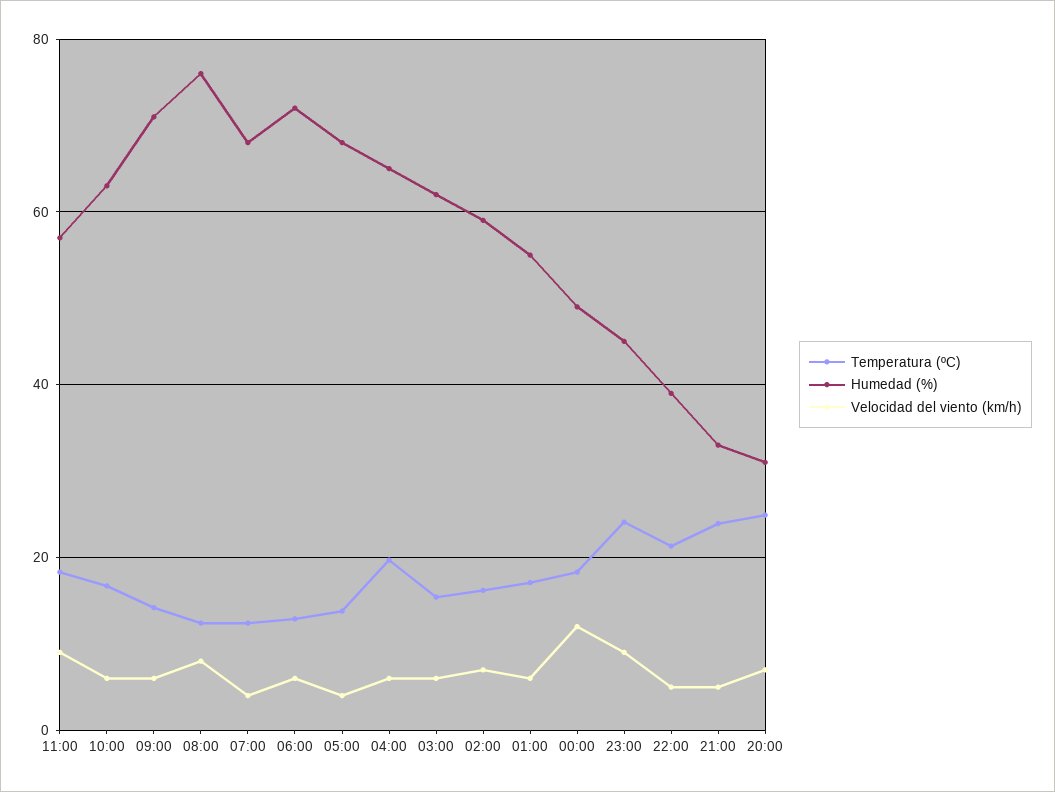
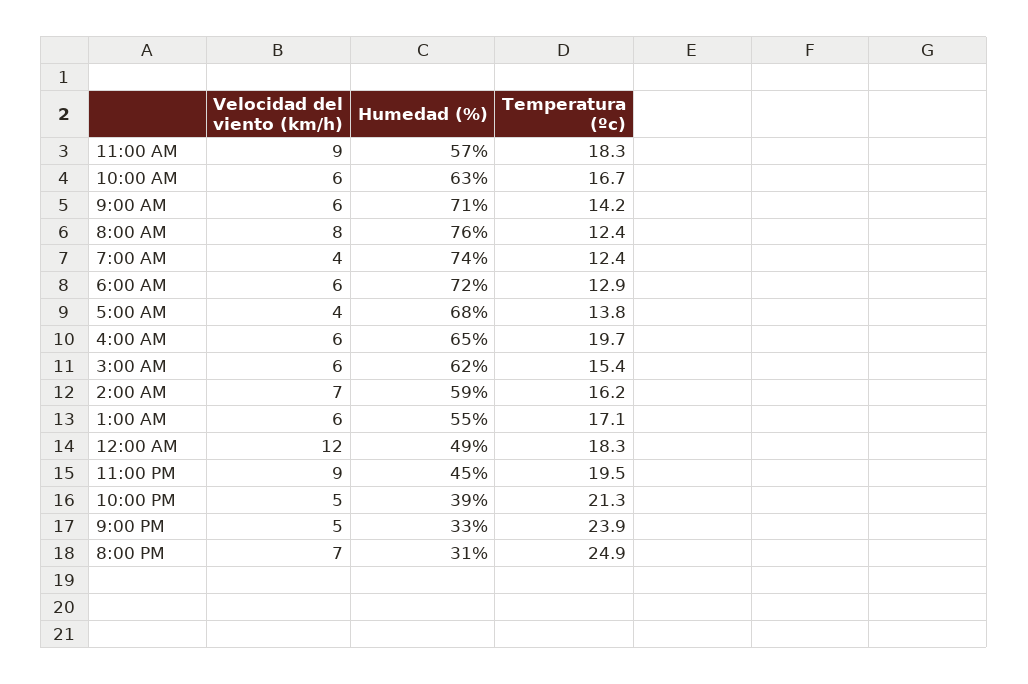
  {
    "Temperatura (ºC)": {
      "11:00": 18.3,
      "10:00": 16.7,
      "09:00": 14.2,
      "08:00": 12.4,
      "07:00": 12.4,
      "06:00": 12.9,
      "05:00": 13.8,
      "04:00": 19.7,
      "03:00": 15.4,
      "02:00": 16.2,
      "01:00": 17.1,
      "00:00": 18.3,
-     "23:00": 24,
+     "23:00": 19.5,
      "22:00": 21.3,
      "21:00": 23.9,
      "20:00": 24.9
    },
    "Humedad (%)": {
      "11:00": 57,
      "10:00": 63,
      "09:00": 71,
      "08:00": 76,
-     "07:00": 68,
+     "07:00": 74,
      "06:00": 72,
      "05:00": 68,
      "04:00": 65,
      "03:00": 62,
      "02:00": 59,
      "01:00": 55,
      "00:00": 49,
      "23:00": 45,
      "22:00": 39,
      "21:00": 33,
      "20:00": 31
    },
    "Velocidad del viento (km/h)": {
      "11:00": 9,
      "10:00": 6,
      "09:00": 6,
      "08:00": 8,
      "07:00": 4,
      "06:00": 6,
      "05:00": 4,
      "04:00": 6,
      "03:00": 6,
      "02:00": 7,
      "01:00": 6,
      "00:00": 12,
      "23:00": 9,
      "22:00": 5,
      "21:00": 5,
      "20:00": 7
    }
  }

